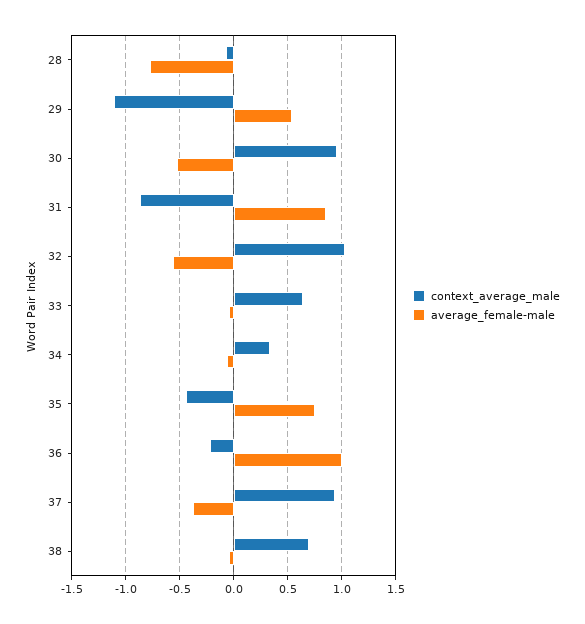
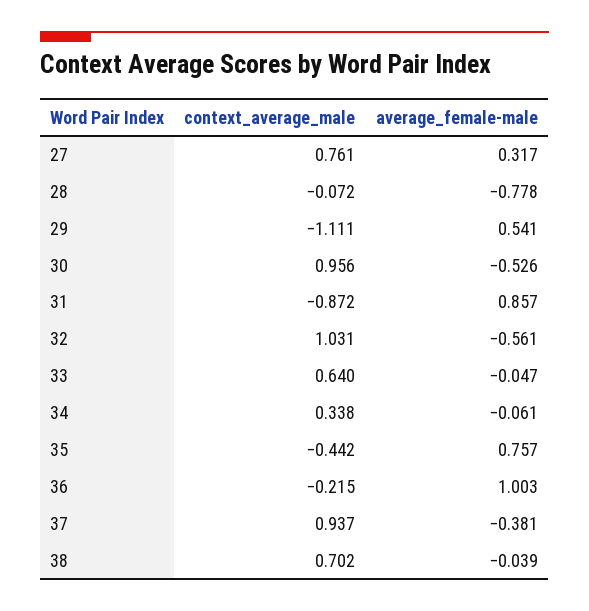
  {
    "context_average_male": {
      "28": -0.072,
      "29": -1.111,
      "30": 0.956,
      "31": -0.872,
      "32": 1.031,
      "33": 0.64,
      "34": 0.338,
      "35": -0.442,
      "36": -0.215,
      "37": 0.937,
-     "38": 0.702
+     "38": 0.702,
+     "27": 0.761
    },
    "average_female-male": {
      "28": -0.778,
      "29": 0.541,
      "30": -0.526,
      "31": 0.857,
      "32": -0.561,
      "33": -0.047,
      "34": -0.061,
      "35": 0.757,
      "36": 1.003,
      "37": -0.381,
-     "38": -0.039
+     "38": -0.039,
+     "27": 0.317
    }
  }

